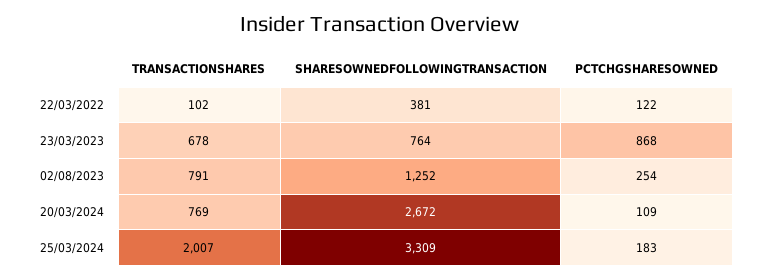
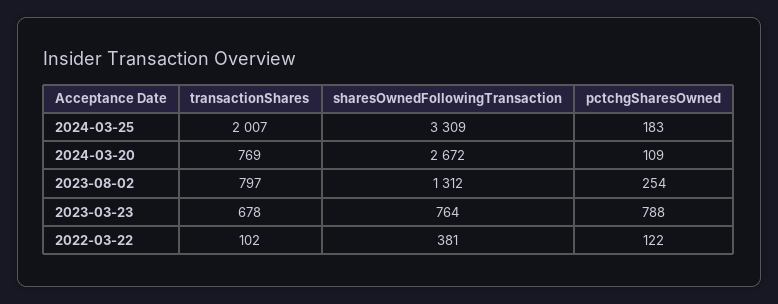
  {
    "TRANSACTIONSHARES": {
      "22/03/2022": 102,
      "23/03/2023": 678,
-     "02/08/2023": 791,
+     "02/08/2023": 797,
      "20/03/2024": 769,
      "25/03/2024": 2007
    },
    "SHARESOWNEDFOLLOWINGTRANSACTION": {
      "22/03/2022": 381,
      "23/03/2023": 764,
-     "02/08/2023": 1252,
+     "02/08/2023": 1312,
      "20/03/2024": 2672,
      "25/03/2024": 3309
    },
    "PCTCHGSHARESOWNED": {
      "22/03/2022": 122,
-     "23/03/2023": 868,
+     "23/03/2023": 788,
      "02/08/2023": 254,
      "20/03/2024": 109,
      "25/03/2024": 183
    }
  }

